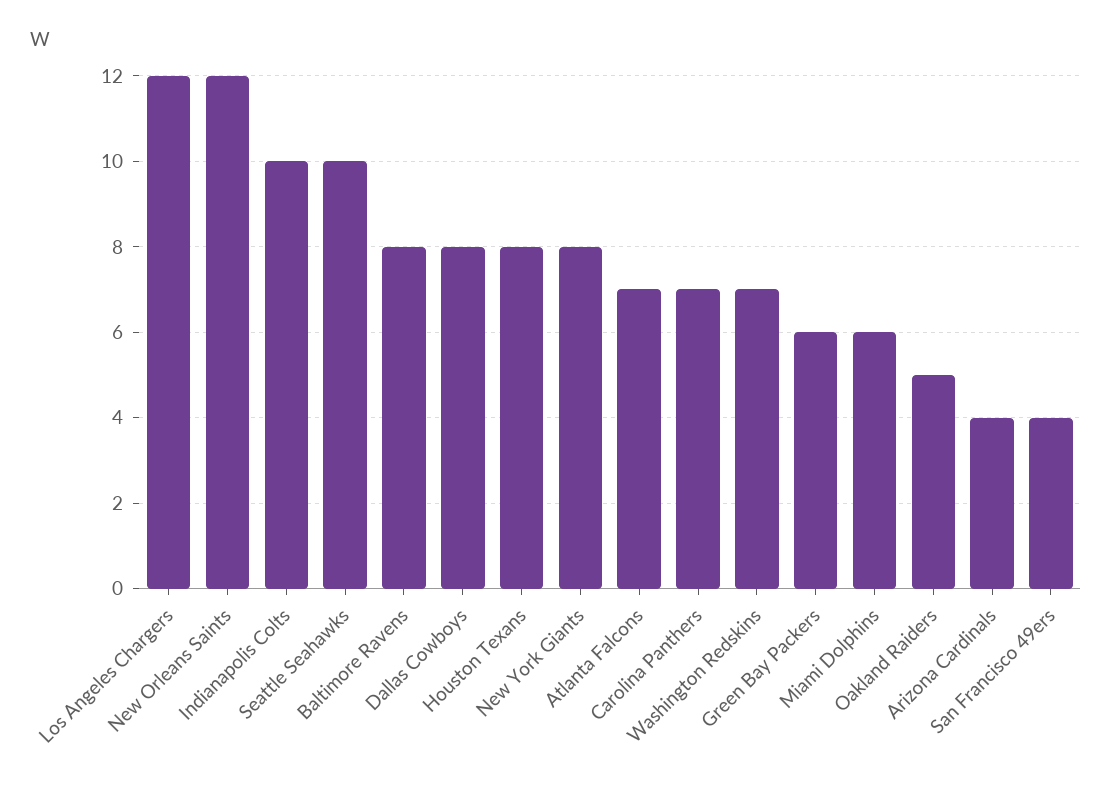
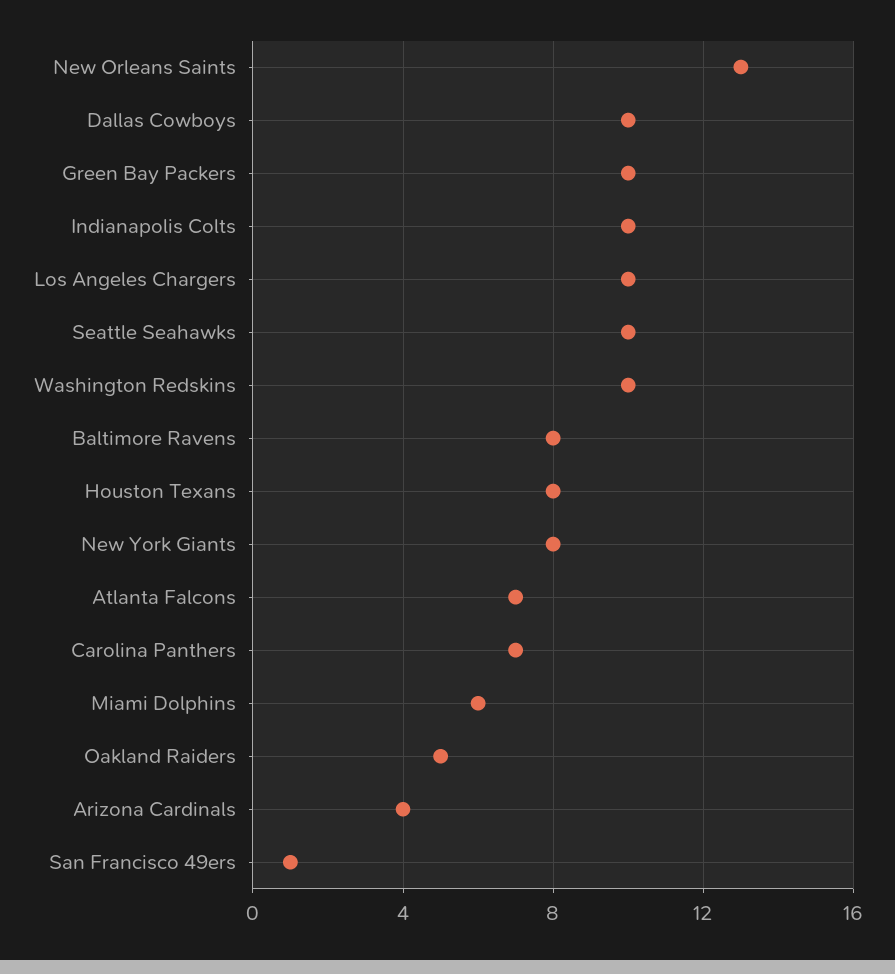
  {
-   "Los Angeles Chargers": 12,
+   "Los Angeles Chargers": 10,
-   "New Orleans Saints": 12,
+   "New Orleans Saints": 13,
    "Indianapolis Colts": 10,
    "Seattle Seahawks": 10,
    "Baltimore Ravens": 8,
-   "Dallas Cowboys": 8,
+   "Dallas Cowboys": 10,
    "Houston Texans": 8,
    "New York Giants": 8,
    "Atlanta Falcons": 7,
    "Carolina Panthers": 7,
-   "Washington Redskins": 7,
+   "Washington Redskins": 10,
-   "Green Bay Packers": 6,
+   "Green Bay Packers": 10,
    "Miami Dolphins": 6,
    "Oakland Raiders": 5,
    "Arizona Cardinals": 4,
-   "San Francisco 49ers": 4
+   "San Francisco 49ers": 1
  }

